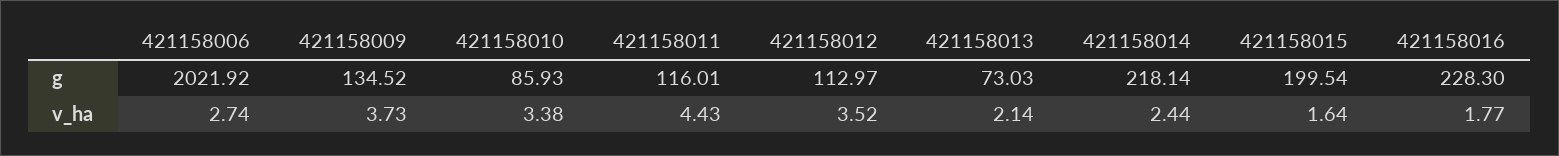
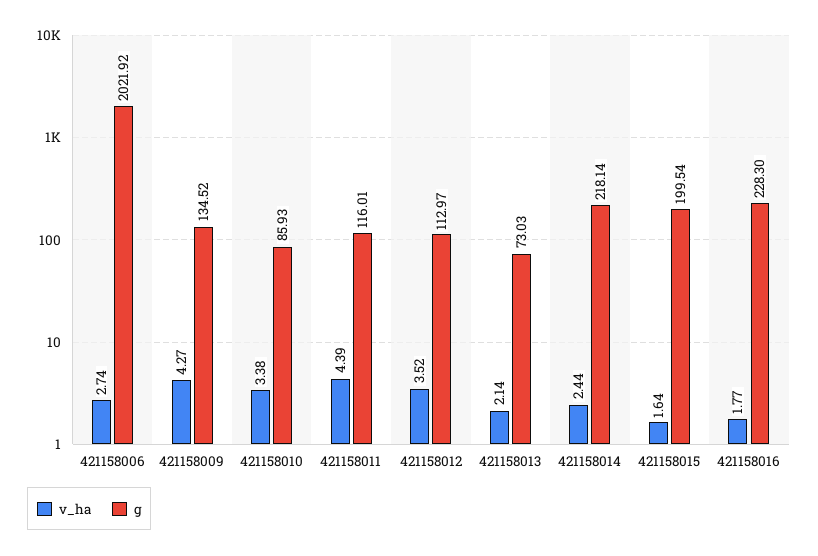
  {
    "g": {
      "421158006": 2021.92,
      "421158009": 134.52,
      "421158010": 85.93,
      "421158011": 116.01,
      "421158012": 112.97,
      "421158013": 73.03,
      "421158014": 218.14,
      "421158015": 199.54,
      "421158016": 228.3
    },
    "v_ha": {
      "421158006": 2.74,
-     "421158009": 3.73,
+     "421158009": 4.27,
      "421158010": 3.38,
-     "421158011": 4.43,
+     "421158011": 4.39,
      "421158012": 3.52,
      "421158013": 2.14,
      "421158014": 2.44,
      "421158015": 1.64,
      "421158016": 1.77
    }
  }

